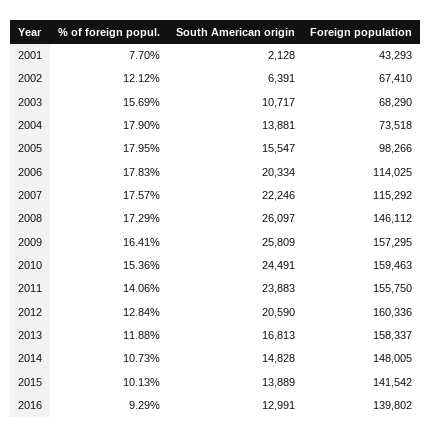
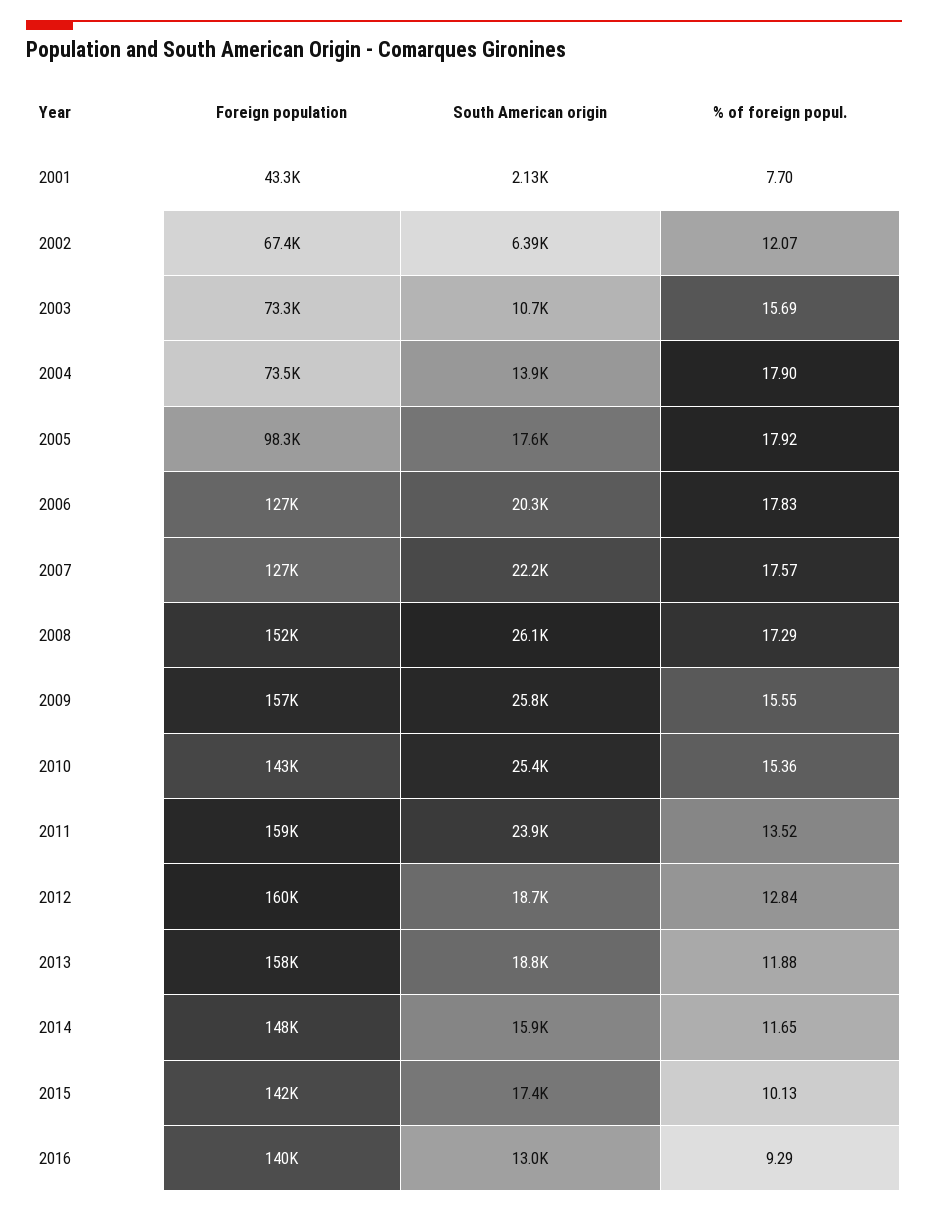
  {
    "% of foreign popul.": {
      "2001": 7.7,
-     "2002": 12.12,
+     "2002": 12.07,
      "2003": 15.69,
      "2004": 17.9,
-     "2005": 17.95,
+     "2005": 17.92,
      "2006": 17.83,
      "2007": 17.57,
      "2008": 17.29,
-     "2009": 16.41,
+     "2009": 15.55,
      "2010": 15.36,
-     "2011": 14.06,
+     "2011": 13.52,
      "2012": 12.84,
      "2013": 11.88,
-     "2014": 10.73,
+     "2014": 11.65,
      "2015": 10.13,
      "2016": 9.29
    },
    "South American origin": {
      "2001": 2128,
      "2002": 6391,
      "2003": 10717,
      "2004": 13881,
-     "2005": 15547,
+     "2005": 17600,
      "2006": 20334,
      "2007": 22246,
      "2008": 26097,
      "2009": 25809,
-     "2010": 24491,
+     "2010": 25400,
      "2011": 23883,
-     "2012": 20590,
+     "2012": 18700,
-     "2013": 16813,
+     "2013": 18800,
-     "2014": 14828,
+     "2014": 15900,
-     "2015": 13889,
+     "2015": 17400,
      "2016": 12991
    },
    "Foreign population": {
      "2001": 43293,
      "2002": 67410,
-     "2003": 68290,
+     "2003": 73300,
      "2004": 73518,
      "2005": 98266,
-     "2006": 114025,
+     "2006": 127000,
-     "2007": 115292,
+     "2007": 127000,
-     "2008": 146112,
+     "2008": 152000,
      "2009": 157295,
-     "2010": 159463,
+     "2010": 143000,
-     "2011": 155750,
+     "2011": 159000,
      "2012": 160336,
      "2013": 158337,
      "2014": 148005,
      "2015": 141542,
      "2016": 139802
    }
  }

